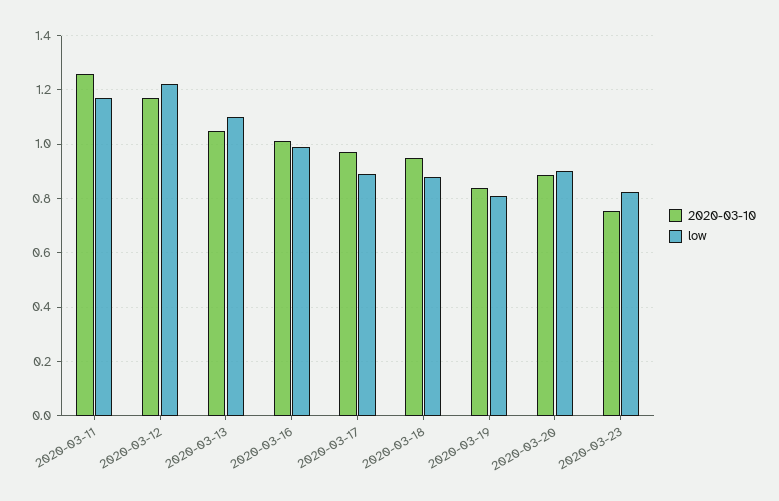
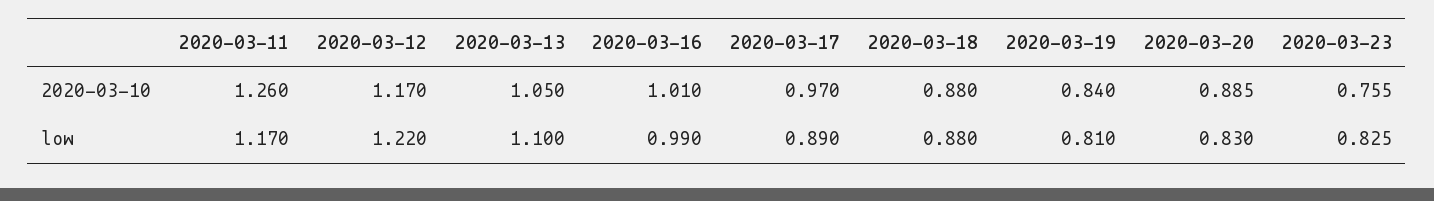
  {
    "2020-03-10": {
      "2020-03-11": 1.26,
      "2020-03-12": 1.17,
      "2020-03-13": 1.05,
      "2020-03-16": 1.01,
      "2020-03-17": 0.97,
-     "2020-03-18": 0.95,
+     "2020-03-18": 0.88,
      "2020-03-19": 0.84,
      "2020-03-20": 0.885,
      "2020-03-23": 0.755
    },
    "low": {
      "2020-03-11": 1.17,
      "2020-03-12": 1.22,
      "2020-03-13": 1.1,
      "2020-03-16": 0.99,
      "2020-03-17": 0.89,
      "2020-03-18": 0.88,
      "2020-03-19": 0.81,
-     "2020-03-20": 0.9,
+     "2020-03-20": 0.83,
      "2020-03-23": 0.825
    }
  }

